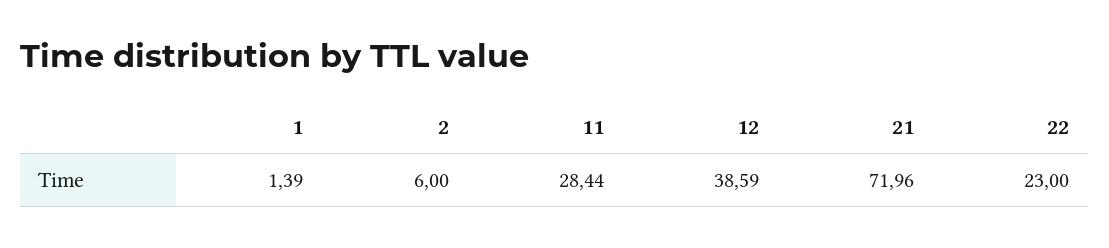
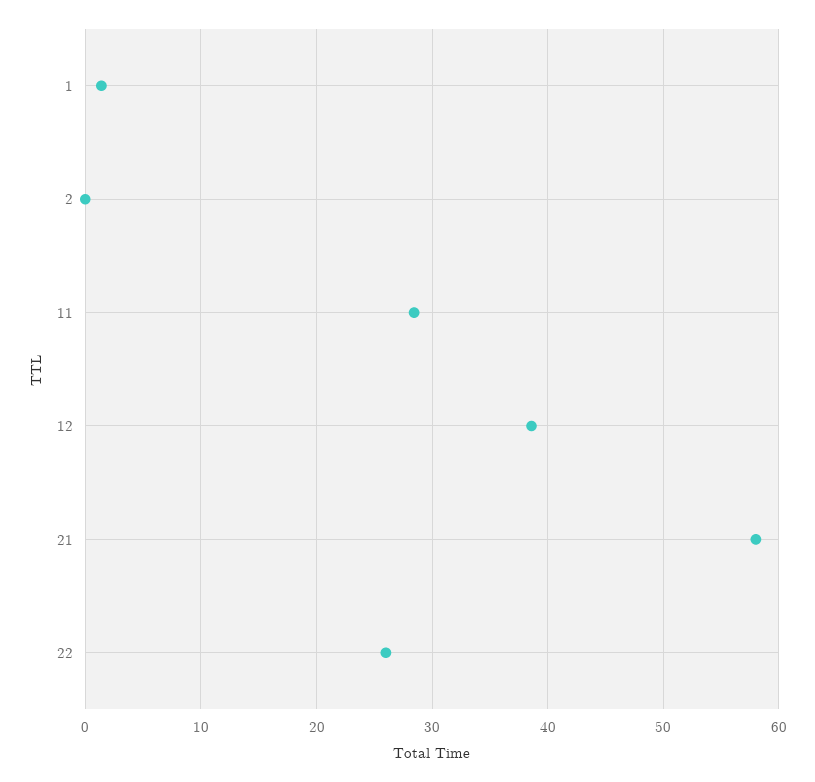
  {
    "1": 1.39,
-   "2": 6,
+   "2": 0,
    "11": 28.44,
    "12": 38.59,
-   "21": 71.96,
+   "21": 58,
-   "22": 23
+   "22": 26
  }

